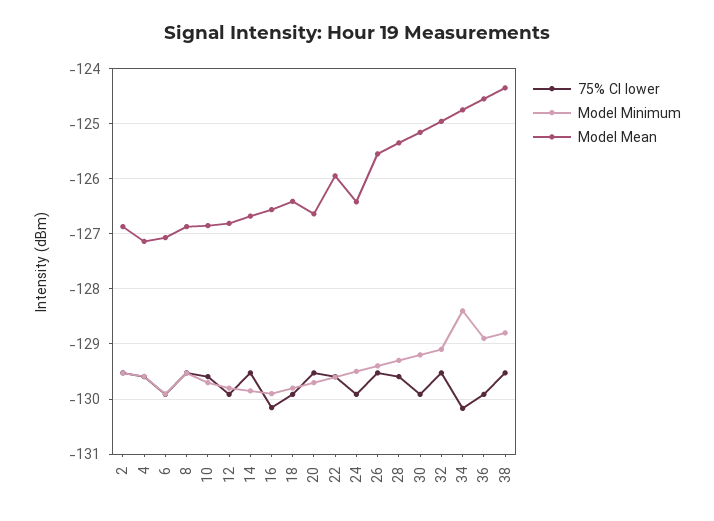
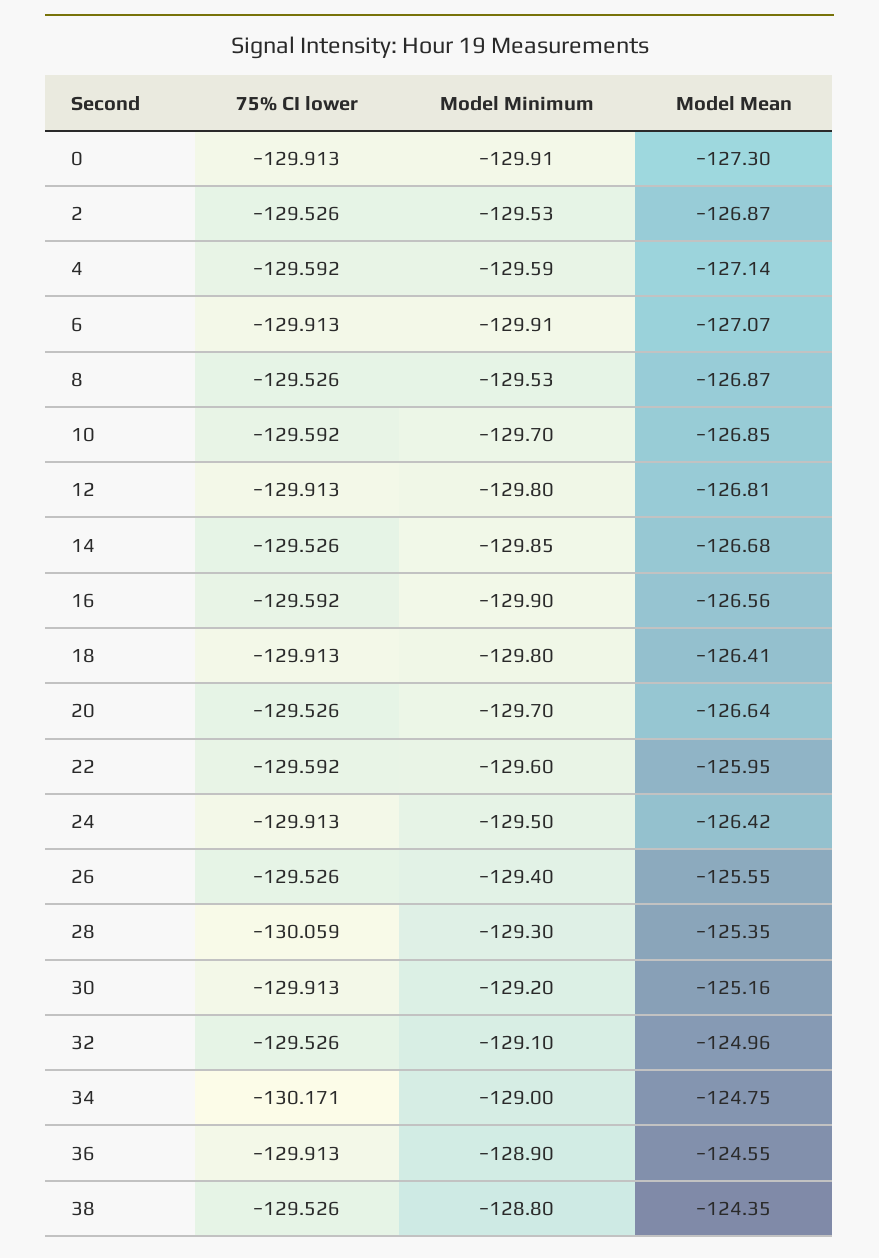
  {
    "75% CI lower": {
      "2": -129.526,
      "4": -129.592,
      "6": -129.913,
      "8": -129.526,
      "10": -129.592,
      "12": -129.913,
      "14": -129.526,
-     "16": -130.2,
+     "16": -129.592,
      "18": -129.913,
      "20": -129.526,
      "22": -129.592,
      "24": -129.913,
      "26": -129.526,
-     "28": -129.6,
+     "28": -130.059,
      "30": -129.913,
      "32": -129.526,
      "34": -130.171,
      "36": -129.913,
-     "38": -129.526
+     "38": -129.526,
+     "0": -129.913
    },
    "Model Minimum": {
      "2": -129.53,
      "4": -129.59,
      "6": -129.91,
      "8": -129.53,
      "10": -129.7,
      "12": -129.8,
      "14": -129.85,
      "16": -129.9,
      "18": -129.8,
      "20": -129.7,
      "22": -129.6,
      "24": -129.5,
      "26": -129.4,
      "28": -129.3,
      "30": -129.2,
      "32": -129.1,
-     "34": -128.4,
+     "34": -129,
      "36": -128.9,
-     "38": -128.8
+     "38": -128.8,
+     "0": -129.91
    },
    "Model Mean": {
      "2": -126.87,
      "4": -127.14,
      "6": -127.07,
      "8": -126.87,
      "10": -126.85,
      "12": -126.81,
      "14": -126.68,
      "16": -126.56,
      "18": -126.41,
      "20": -126.64,
      "22": -125.95,
      "24": -126.42,
      "26": -125.55,
      "28": -125.35,
      "30": -125.16,
      "32": -124.96,
      "34": -124.75,
      "36": -124.55,
-     "38": -124.35
+     "38": -124.35,
+     "0": -127.3
    }
  }

